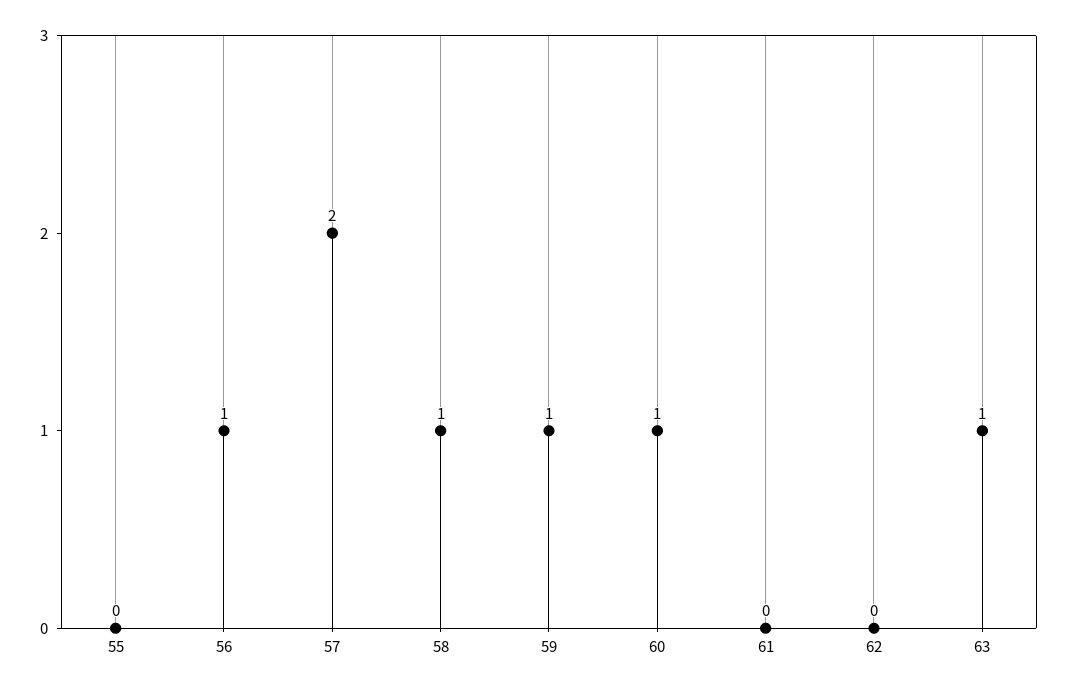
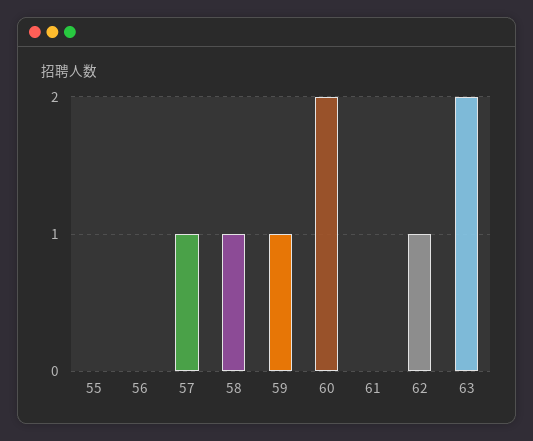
  {
    "55": 0,
-   "56": 1,
+   "56": 0,
-   "57": 2,
+   "57": 1,
    "58": 1,
    "59": 1,
-   "60": 1,
+   "60": 2,
    "61": 0,
-   "62": 0,
+   "62": 1,
-   "63": 1
+   "63": 2
  }

